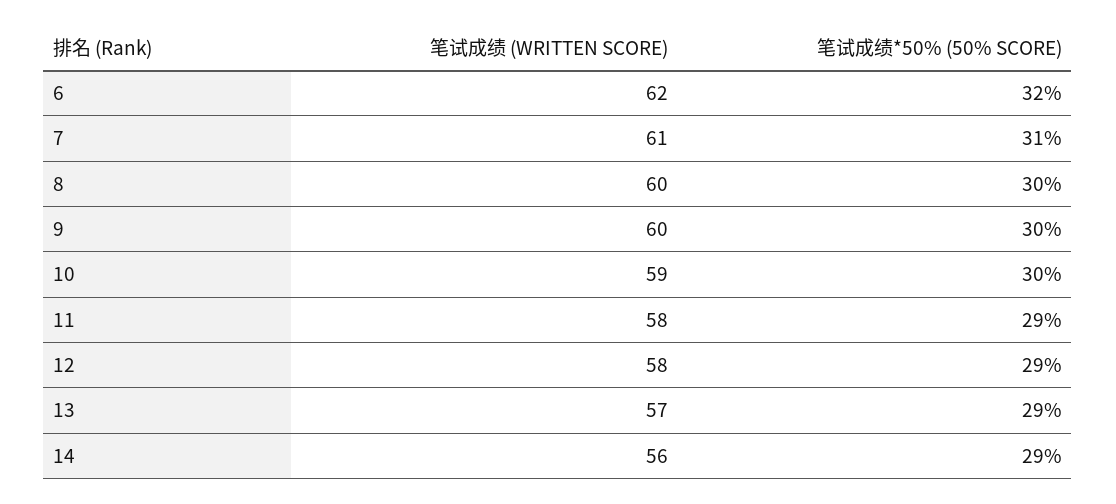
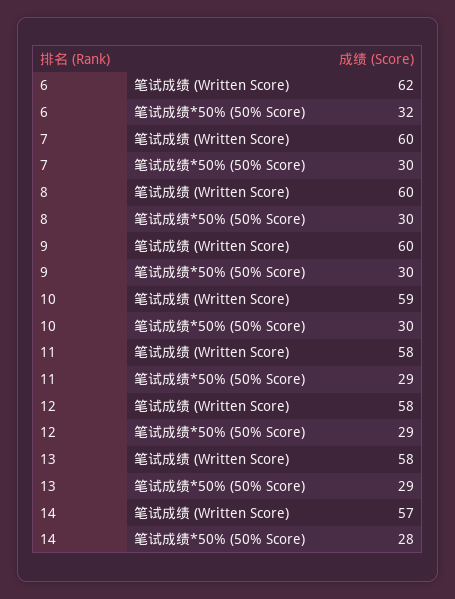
  {
    "笔试成绩 (WRITTEN SCORE)": {
      "6": 62,
-     "7": 61,
+     "7": 60,
      "8": 60,
      "9": 60,
      "10": 59,
      "11": 58,
      "12": 58,
-     "13": 57,
+     "13": 58,
-     "14": 56
+     "14": 57
    },
    "笔试成绩*50% (50% SCORE)": {
      "6": 32,
-     "7": 31,
+     "7": 30,
      "8": 30,
      "9": 30,
      "10": 30,
      "11": 29,
      "12": 29,
      "13": 29,
-     "14": 29
+     "14": 28
    }
  }

